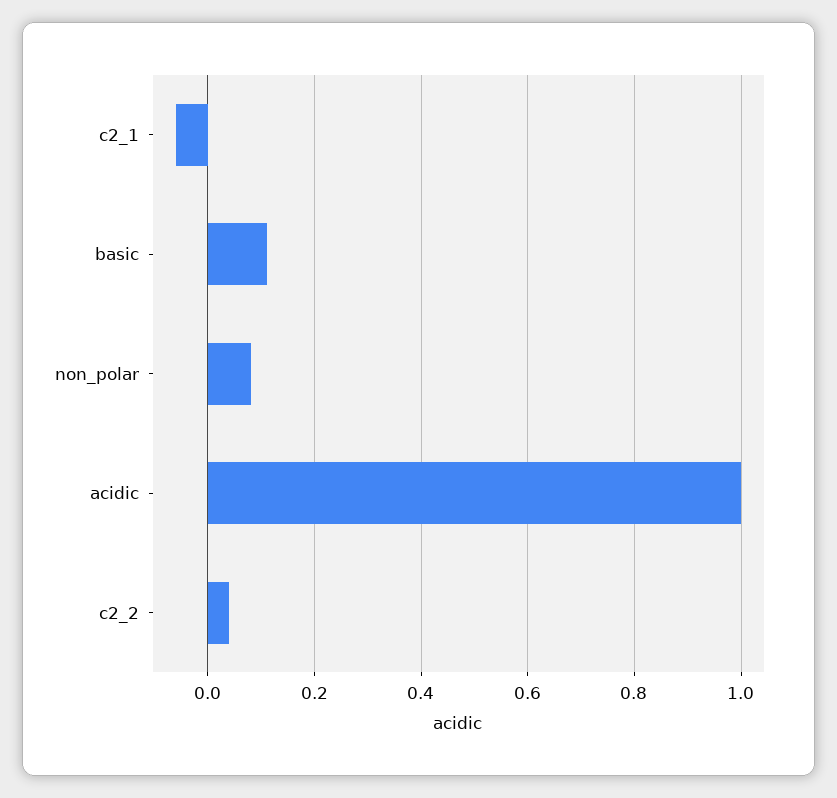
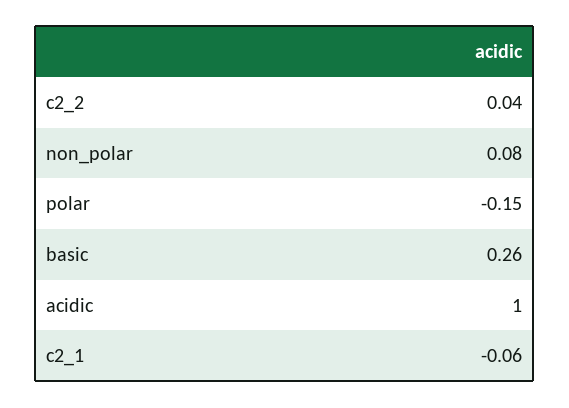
  {
    "c2_1": -0.06,
-   "basic": 0.1,
+   "basic": 0.26,
    "non_polar": 0.08,
    "acidic": 1,
-   "c2_2": 0.04
+   "c2_2": 0.04,
+   "polar": -0.15
  }

